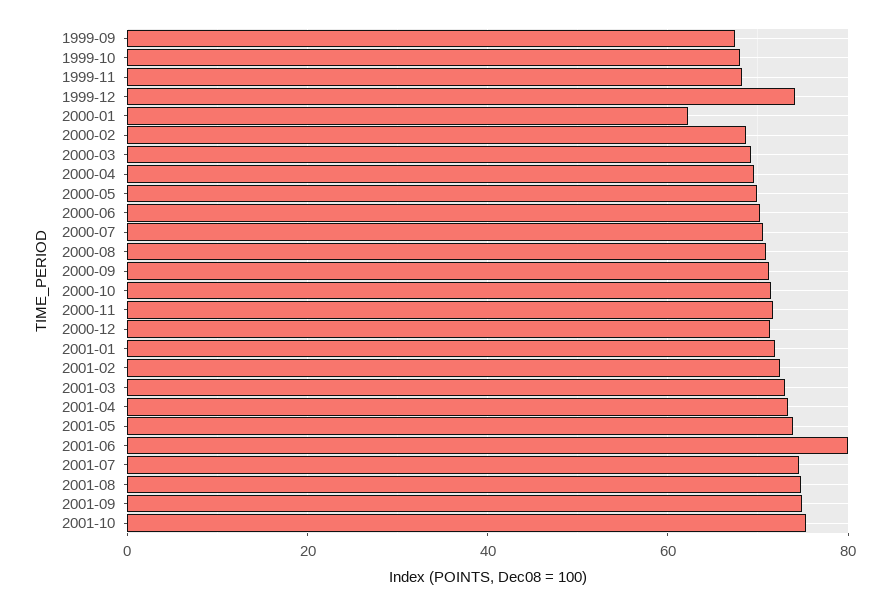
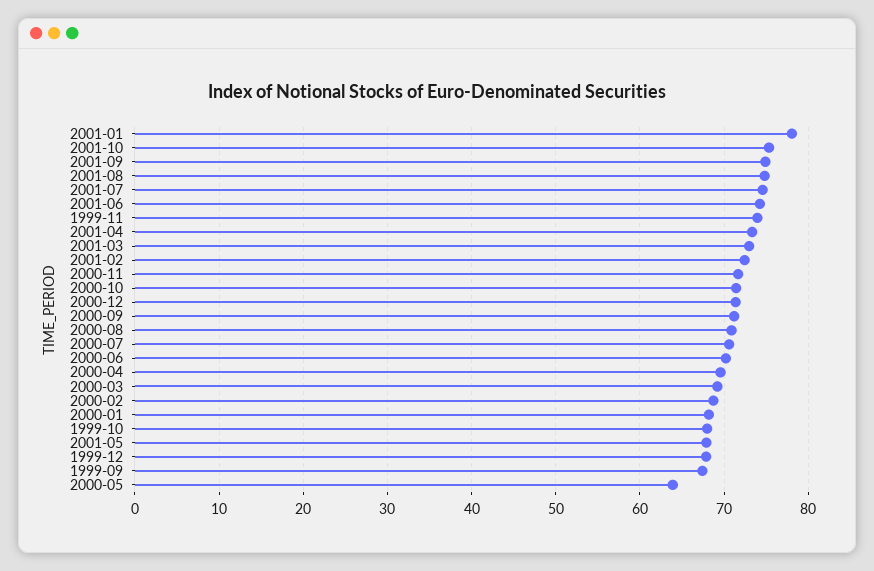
  {
    "1999-09": 67,
    "1999-10": 68,
-   "1999-11": 68,
+   "1999-11": 74,
-   "1999-12": 74,
+   "1999-12": 68,
-   "2000-01": 62,
+   "2000-01": 68,
    "2000-02": 69,
    "2000-03": 69,
    "2000-04": 70,
-   "2000-05": 70,
+   "2000-05": 64,
    "2000-06": 70,
    "2000-07": 71,
    "2000-08": 71,
    "2000-09": 71,
    "2000-10": 71,
    "2000-11": 72,
    "2000-12": 71,
-   "2001-01": 72,
+   "2001-01": 78,
    "2001-02": 72,
    "2001-03": 73,
    "2001-04": 73,
-   "2001-05": 74,
+   "2001-05": 68,
-   "2001-06": 80,
+   "2001-06": 74,
    "2001-07": 75,
    "2001-08": 75,
    "2001-09": 75,
    "2001-10": 75
  }

